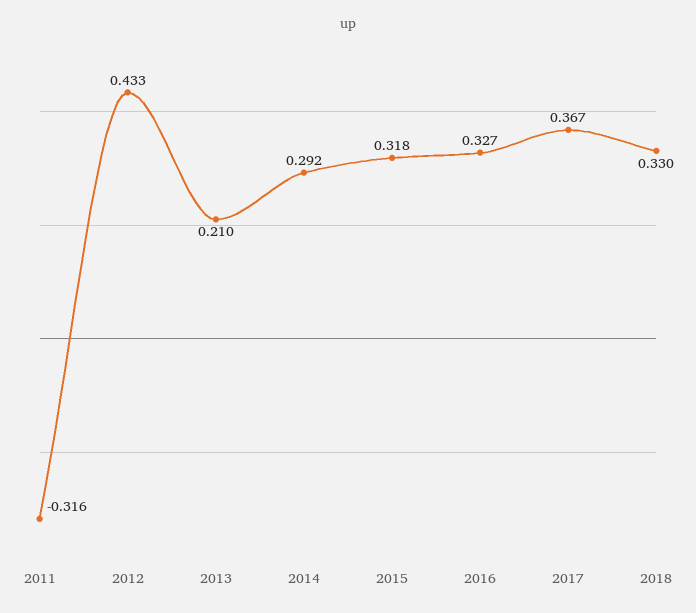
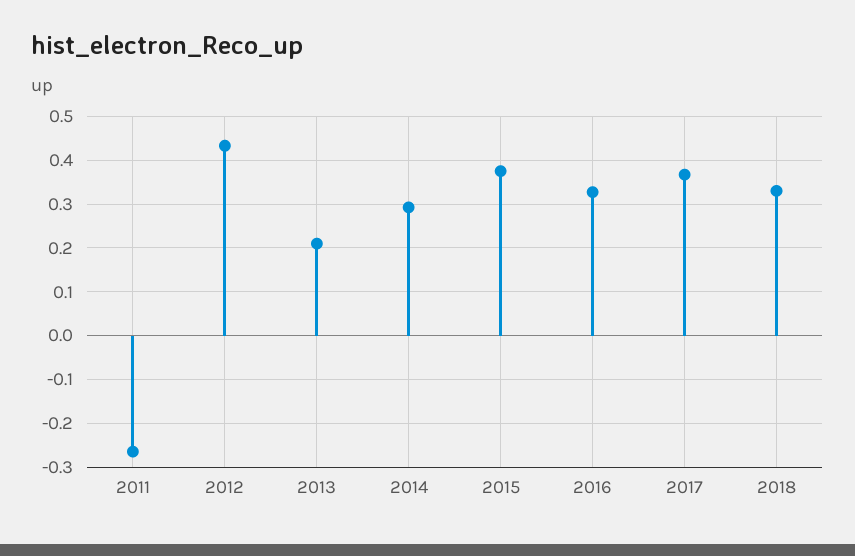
  {
-   "2011": -0.316,
+   "2011": -0.26,
    "2012": 0.433,
    "2013": 0.21,
    "2014": 0.292,
-   "2015": 0.318,
+   "2015": 0.38,
    "2016": 0.327,
    "2017": 0.367,
    "2018": 0.33
  }

